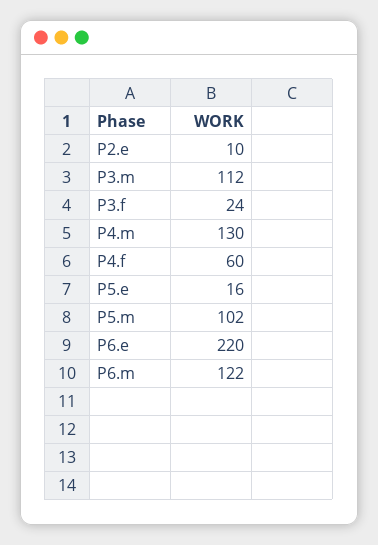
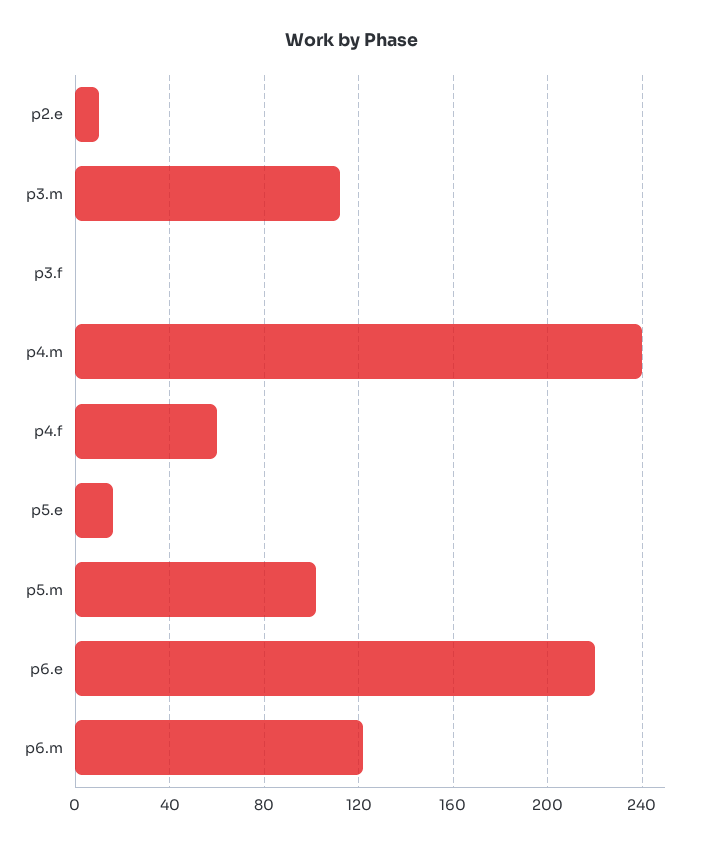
  {
    "P2.e": 10,
    "P3.m": 112,
-   "P3.f": 24,
+   "P3.f": 0,
-   "P4.m": 130,
+   "P4.m": 240,
    "P4.f": 60,
    "P5.e": 16,
    "P5.m": 102,
    "P6.e": 220,
    "P6.m": 122
  }

